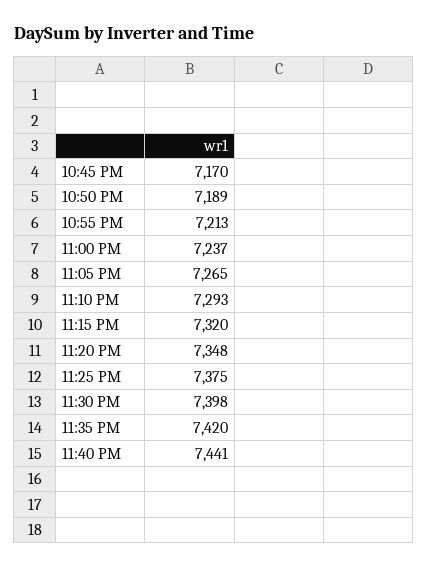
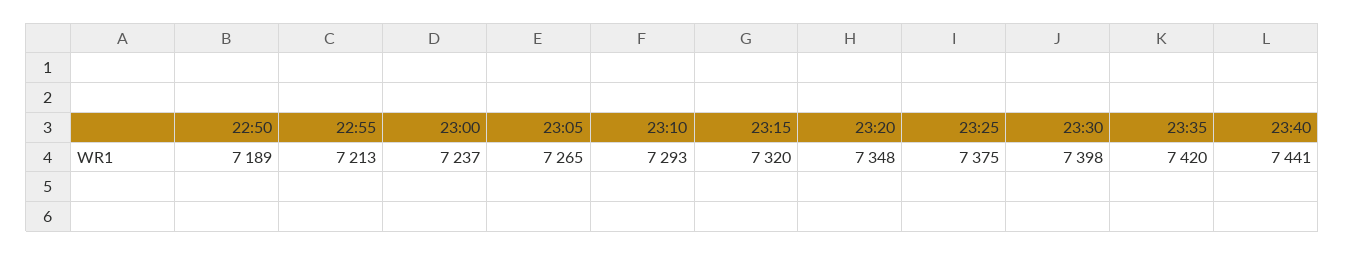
  {
-   "10:45 PM": 7170,
    "10:50 PM": 7189,
    "10:55 PM": 7213,
    "11:00 PM": 7237,
    "11:05 PM": 7265,
    "11:10 PM": 7293,
    "11:15 PM": 7320,
    "11:20 PM": 7348,
    "11:25 PM": 7375,
    "11:30 PM": 7398,
    "11:35 PM": 7420,
    "11:40 PM": 7441
  }

